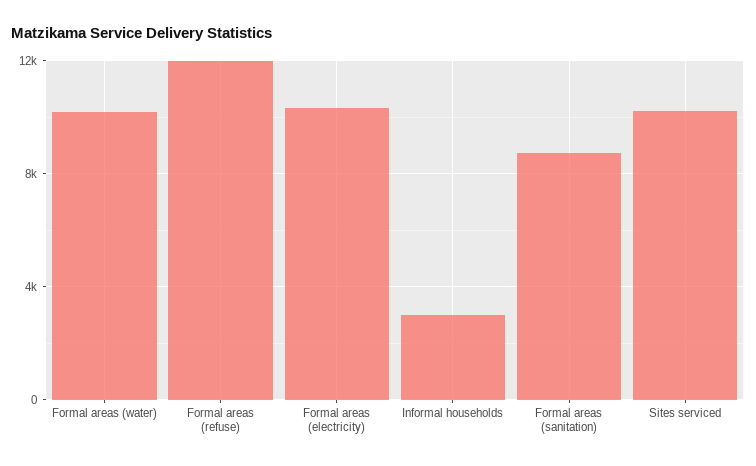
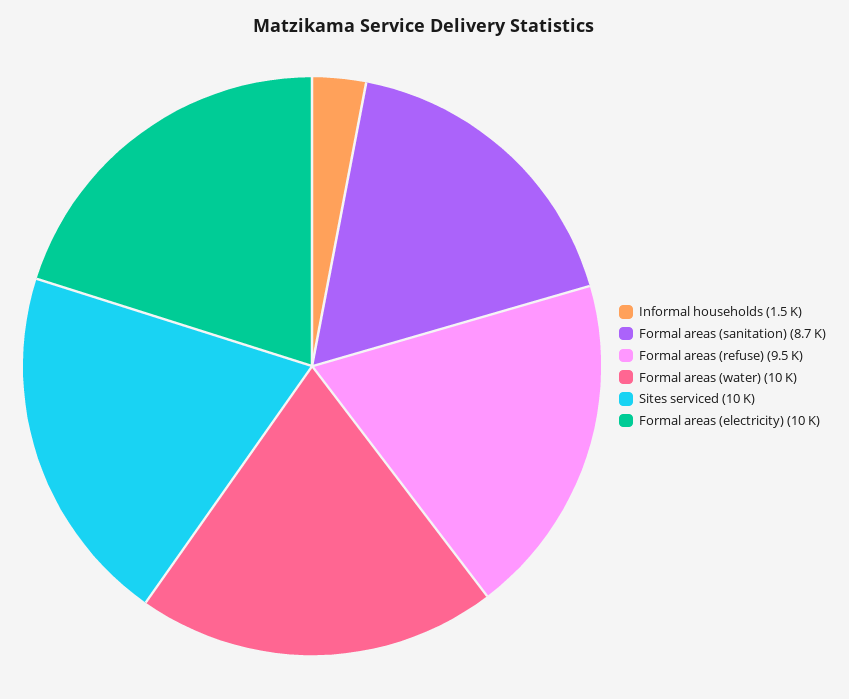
  {
    "Formal areas (water)": 10000,
-   "Formal areas (refuse)": 12000,
+   "Formal areas (refuse)": 9500,
    "Formal areas (electricity)": 10000,
-   "Informal households": 3000,
+   "Informal households": 1500,
    "Formal areas (sanitation)": 8700,
    "Sites serviced": 10000
  }

